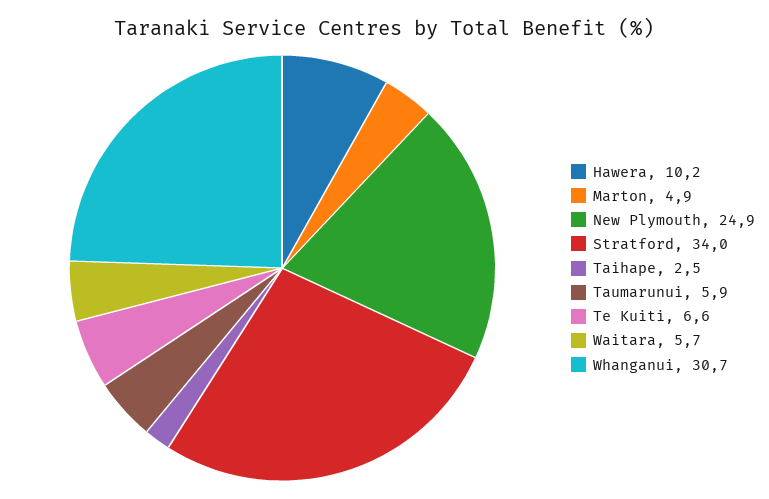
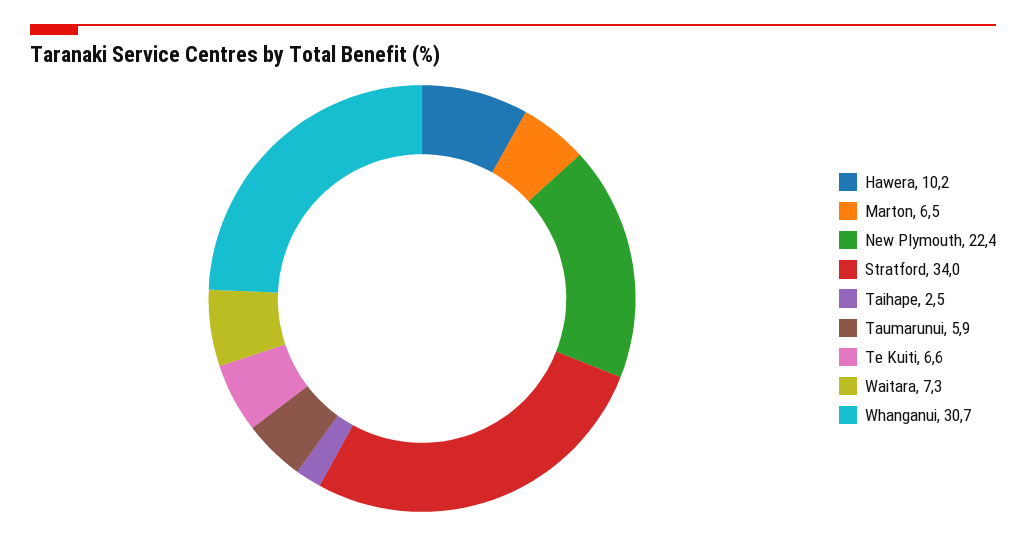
  {
    "Hawera": 10.2,
-   "Marton": 4.9,
+   "Marton": 6.5,
-   "New Plymouth": 24.9,
+   "New Plymouth": 22.4,
    "Stratford": 34,
    "Taihape": 2.5,
    "Taumarunui": 5.9,
    "Te Kuiti": 6.6,
-   "Waitara": 5.7,
+   "Waitara": 7.3,
    "Whanganui": 30.7
  }

